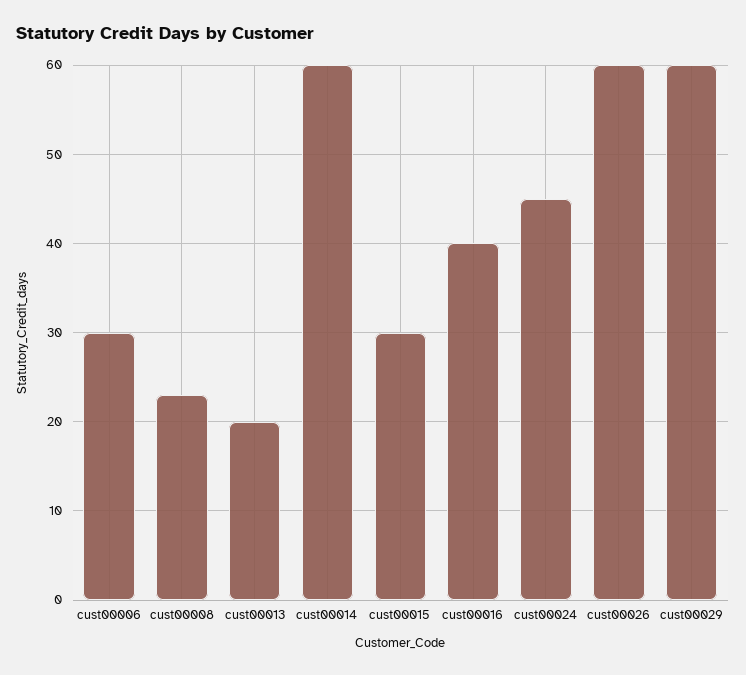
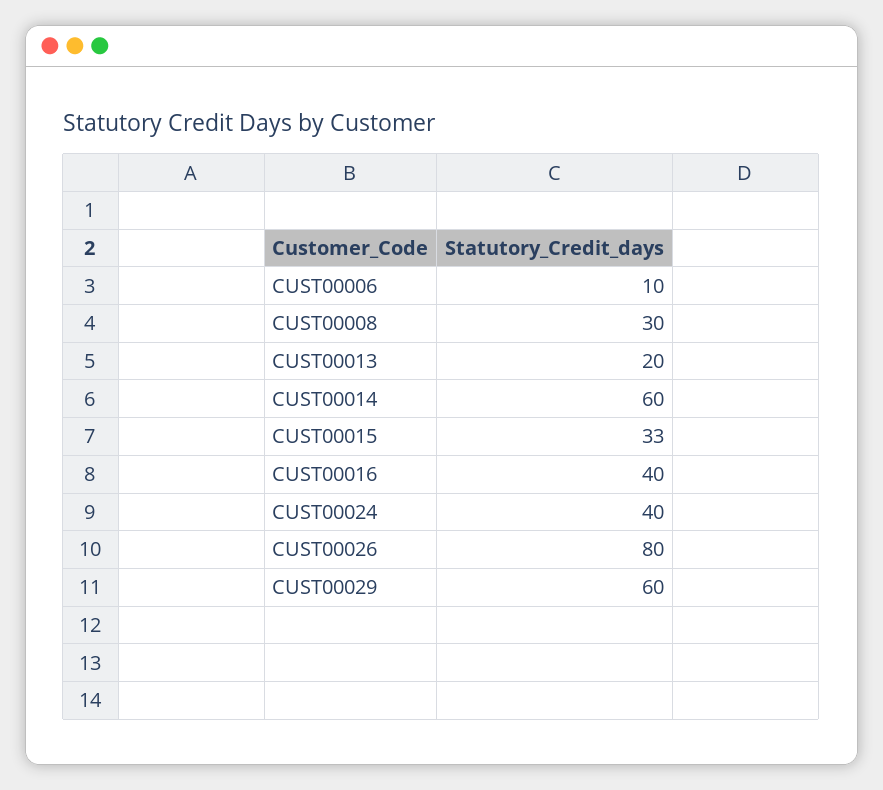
  {
-   "cust00006": 30,
+   "cust00006": 10,
-   "cust00008": 23,
+   "cust00008": 30,
    "cust00013": 20,
    "cust00014": 60,
-   "cust00015": 30,
+   "cust00015": 33,
    "cust00016": 40,
-   "cust00024": 45,
+   "cust00024": 40,
-   "cust00026": 60,
+   "cust00026": 80,
    "cust00029": 60
  }

